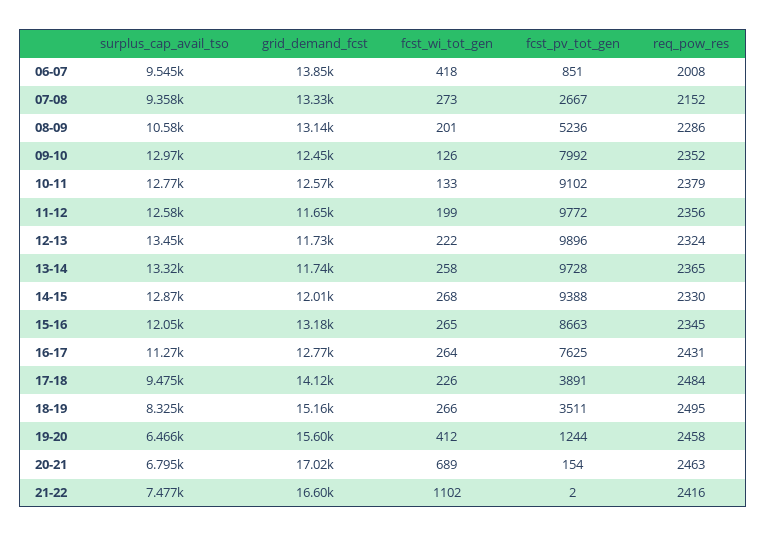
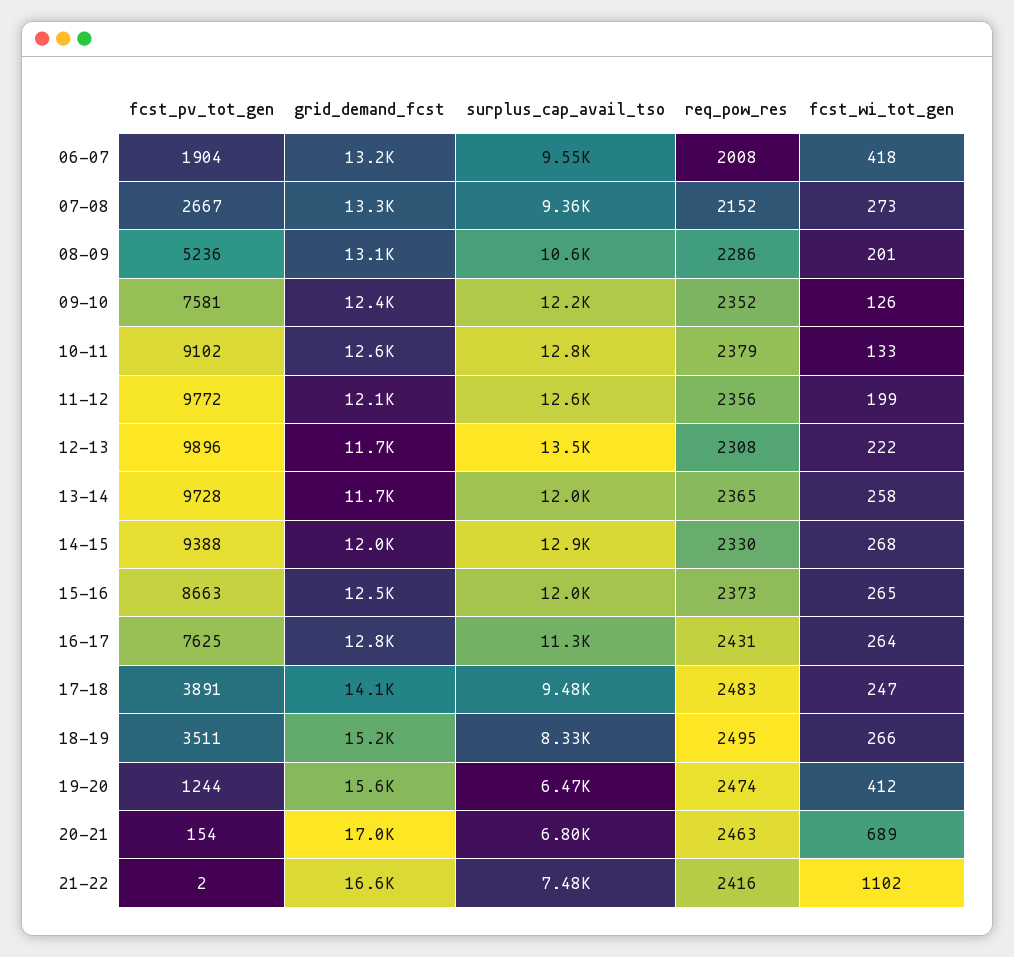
  {
    "surplus_cap_avail_tso": {
      "06-07": 9545,
      "07-08": 9358,
      "08-09": 10580,
-     "09-10": 12970,
+     "09-10": 12200,
      "10-11": 12770,
      "11-12": 12580,
      "12-13": 13450,
-     "13-14": 13320,
+     "13-14": 12000,
      "14-15": 12870,
      "15-16": 12050,
      "16-17": 11270,
      "17-18": 9475,
      "18-19": 8325,
      "19-20": 6466,
      "20-21": 6795,
      "21-22": 7477
    },
    "grid_demand_fcst": {
-     "06-07": 13850,
+     "06-07": 13200,
      "07-08": 13330,
      "08-09": 13140,
      "09-10": 12450,
      "10-11": 12570,
-     "11-12": 11650,
+     "11-12": 12100,
      "12-13": 11730,
      "13-14": 11740,
      "14-15": 12010,
-     "15-16": 13180,
+     "15-16": 12500,
      "16-17": 12770,
      "17-18": 14120,
      "18-19": 15160,
      "19-20": 15600,
      "20-21": 17020,
      "21-22": 16600
    },
    "fcst_wi_tot_gen": {
      "06-07": 418,
      "07-08": 273,
      "08-09": 201,
      "09-10": 126,
      "10-11": 133,
      "11-12": 199,
      "12-13": 222,
      "13-14": 258,
      "14-15": 268,
      "15-16": 265,
      "16-17": 264,
-     "17-18": 226,
+     "17-18": 247,
      "18-19": 266,
      "19-20": 412,
      "20-21": 689,
      "21-22": 1102
    },
    "fcst_pv_tot_gen": {
-     "06-07": 851,
+     "06-07": 1904,
      "07-08": 2667,
      "08-09": 5236,
-     "09-10": 7992,
+     "09-10": 7581,
      "10-11": 9102,
      "11-12": 9772,
      "12-13": 9896,
      "13-14": 9728,
      "14-15": 9388,
      "15-16": 8663,
      "16-17": 7625,
      "17-18": 3891,
      "18-19": 3511,
      "19-20": 1244,
      "20-21": 154,
      "21-22": 2
    },
    "req_pow_res": {
      "06-07": 2008,
      "07-08": 2152,
      "08-09": 2286,
      "09-10": 2352,
      "10-11": 2379,
      "11-12": 2356,
-     "12-13": 2324,
+     "12-13": 2308,
      "13-14": 2365,
      "14-15": 2330,
-     "15-16": 2345,
+     "15-16": 2373,
      "16-17": 2431,
-     "17-18": 2484,
+     "17-18": 2483,
      "18-19": 2495,
-     "19-20": 2458,
+     "19-20": 2474,
      "20-21": 2463,
      "21-22": 2416
    }
  }

